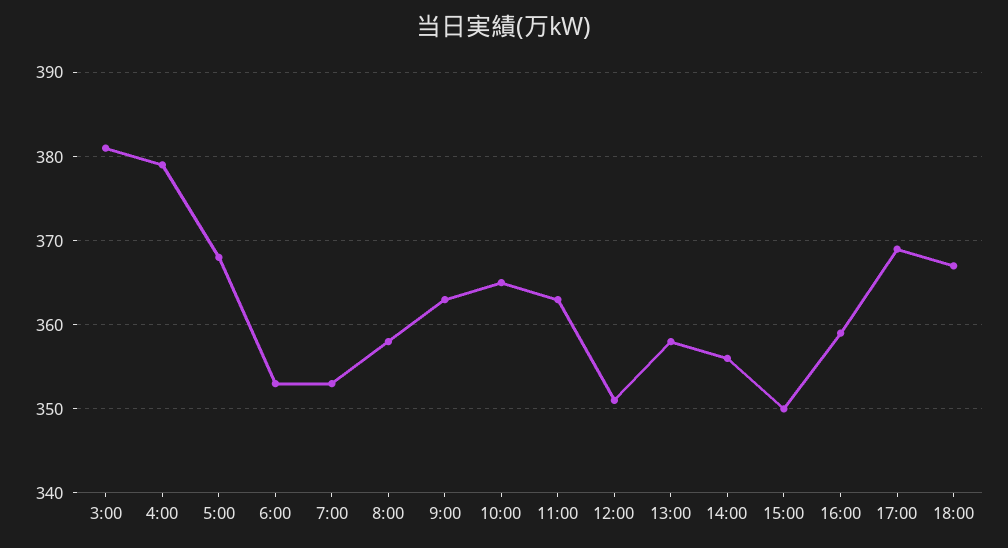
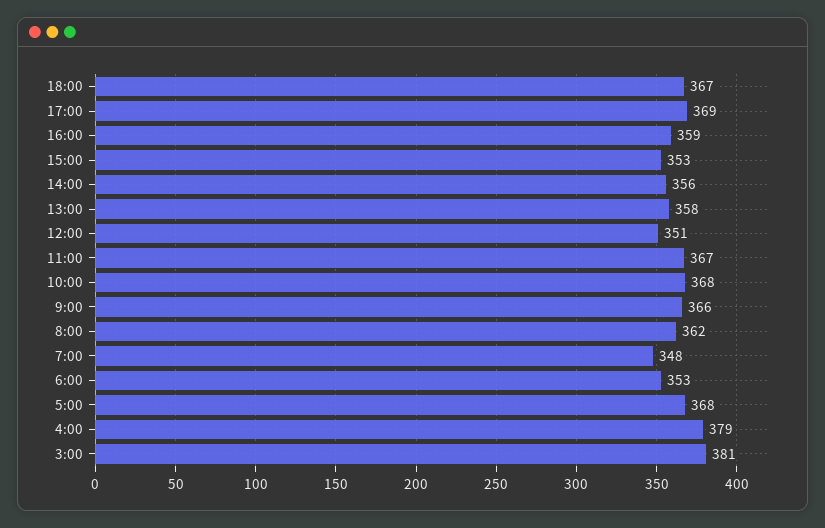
  {
    "3:00": 381,
    "4:00": 379,
    "5:00": 368,
    "6:00": 353,
-   "7:00": 353,
+   "7:00": 348,
-   "8:00": 358,
+   "8:00": 362,
-   "9:00": 363,
+   "9:00": 366,
-   "10:00": 365,
+   "10:00": 368,
-   "11:00": 363,
+   "11:00": 367,
    "12:00": 351,
    "13:00": 358,
    "14:00": 356,
-   "15:00": 350,
+   "15:00": 353,
    "16:00": 359,
    "17:00": 369,
    "18:00": 367
  }

